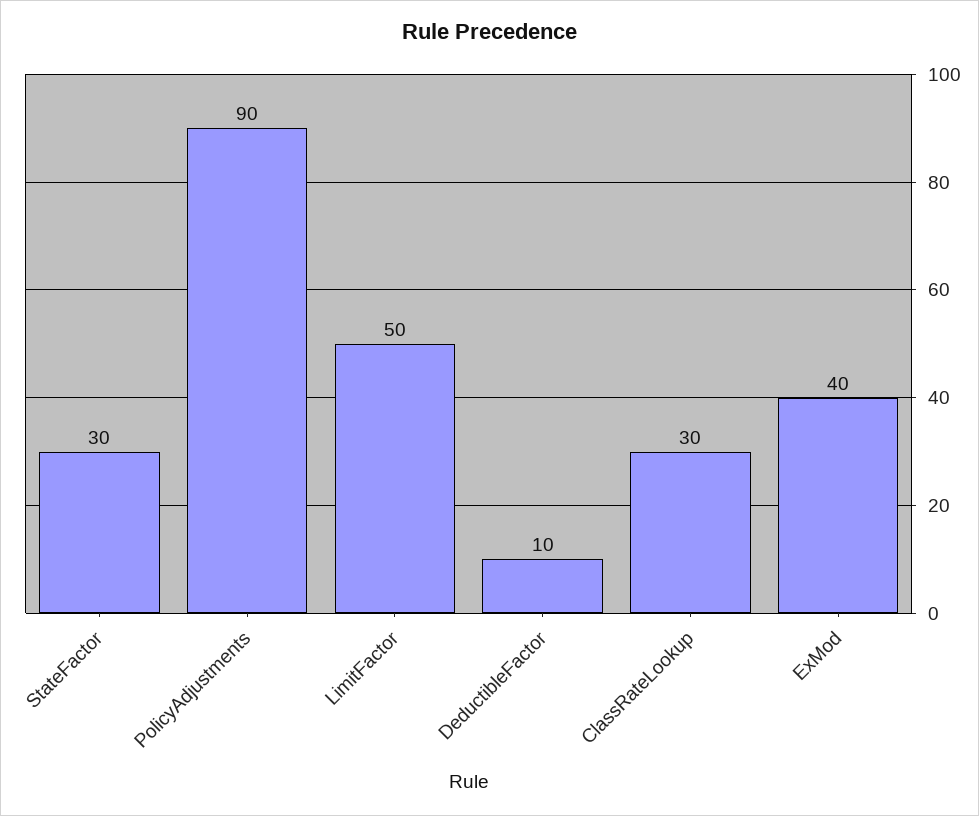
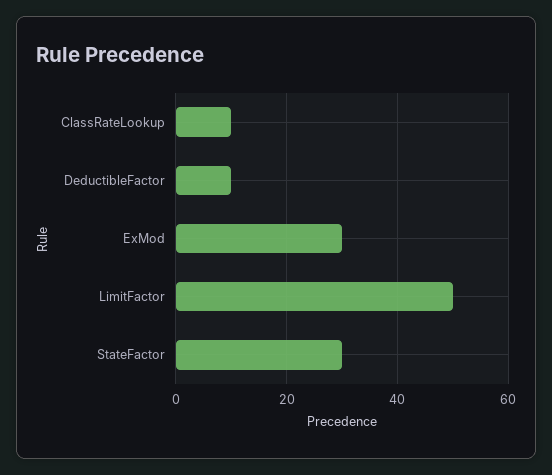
  {
    "StateFactor": 30,
-   "PolicyAdjustments": 90,
    "LimitFactor": 50,
    "DeductibleFactor": 10,
-   "ClassRateLookup": 30,
+   "ClassRateLookup": 10,
-   "ExMod": 40
+   "ExMod": 30
  }

